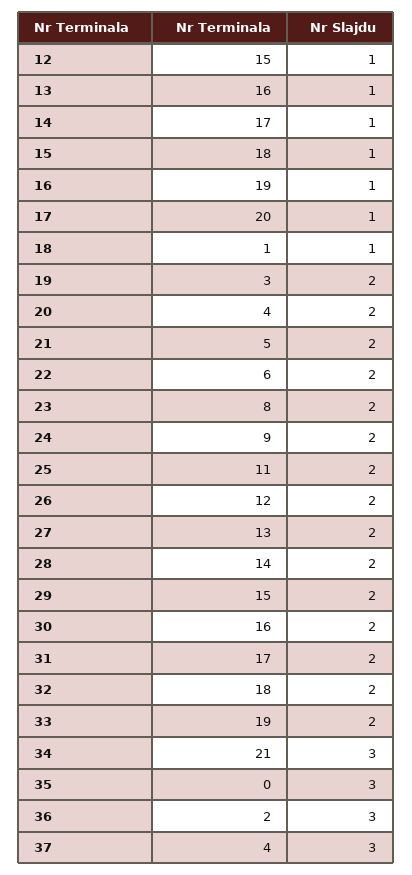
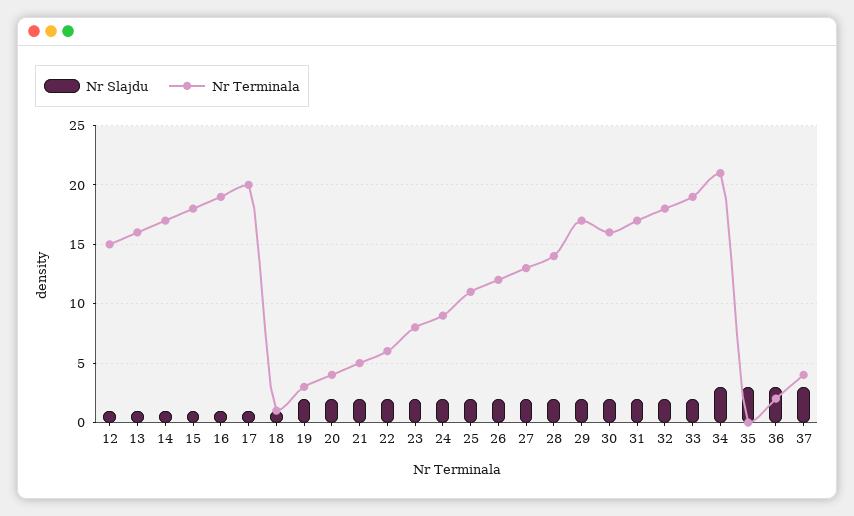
  {
    "Nr Terminala": {
      "12": 15,
      "13": 16,
      "14": 17,
      "15": 18,
      "16": 19,
      "17": 20,
      "18": 1,
      "19": 3,
      "20": 4,
      "21": 5,
      "22": 6,
      "23": 8,
      "24": 9,
      "25": 11,
      "26": 12,
      "27": 13,
      "28": 14,
-     "29": 15,
+     "29": 17,
      "30": 16,
      "31": 17,
      "32": 18,
      "33": 19,
      "34": 21,
      "35": 0,
      "36": 2,
      "37": 4
    },
    "Nr Slajdu": {
      "12": 1,
      "13": 1,
      "14": 1,
      "15": 1,
      "16": 1,
      "17": 1,
      "18": 1,
      "19": 2,
      "20": 2,
      "21": 2,
      "22": 2,
      "23": 2,
      "24": 2,
      "25": 2,
      "26": 2,
      "27": 2,
      "28": 2,
      "29": 2,
      "30": 2,
      "31": 2,
      "32": 2,
      "33": 2,
      "34": 3,
      "35": 3,
      "36": 3,
      "37": 3
    }
  }

